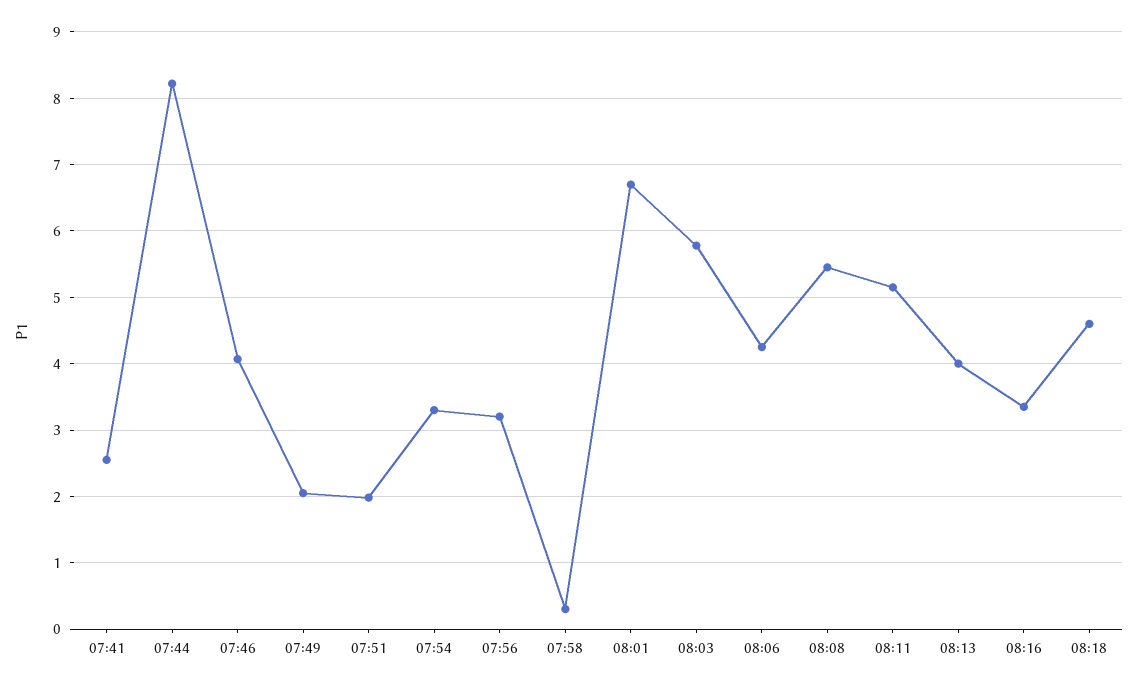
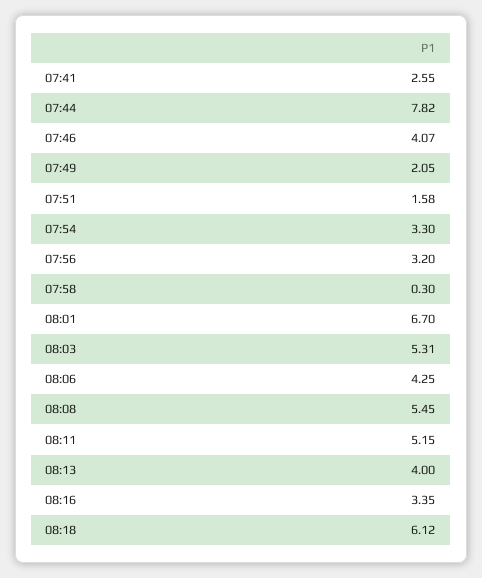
  {
    "07:41": 2.55,
-   "07:44": 8.2,
+   "07:44": 7.82,
    "07:46": 4.07,
    "07:49": 2.05,
-   "07:51": 2,
+   "07:51": 1.58,
    "07:54": 3.3,
    "07:56": 3.2,
    "07:58": 0.3,
    "08:01": 6.7,
-   "08:03": 5.8,
+   "08:03": 5.31,
    "08:06": 4.25,
    "08:08": 5.45,
    "08:11": 5.15,
    "08:13": 4,
    "08:16": 3.35,
-   "08:18": 4.6
+   "08:18": 6.12
  }

